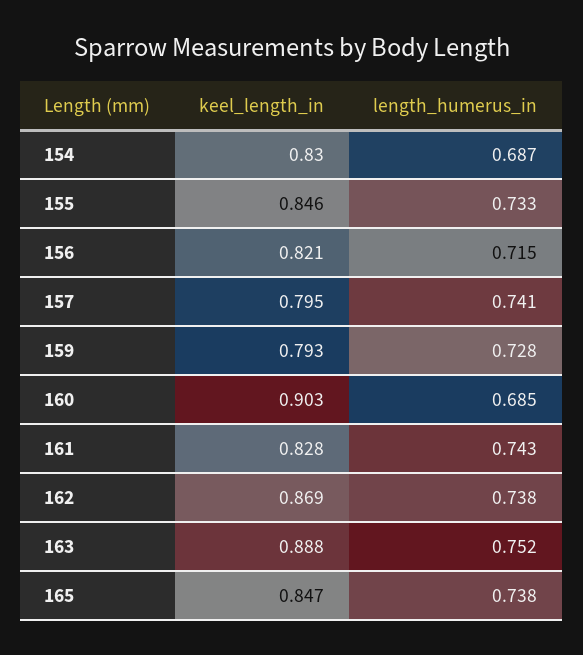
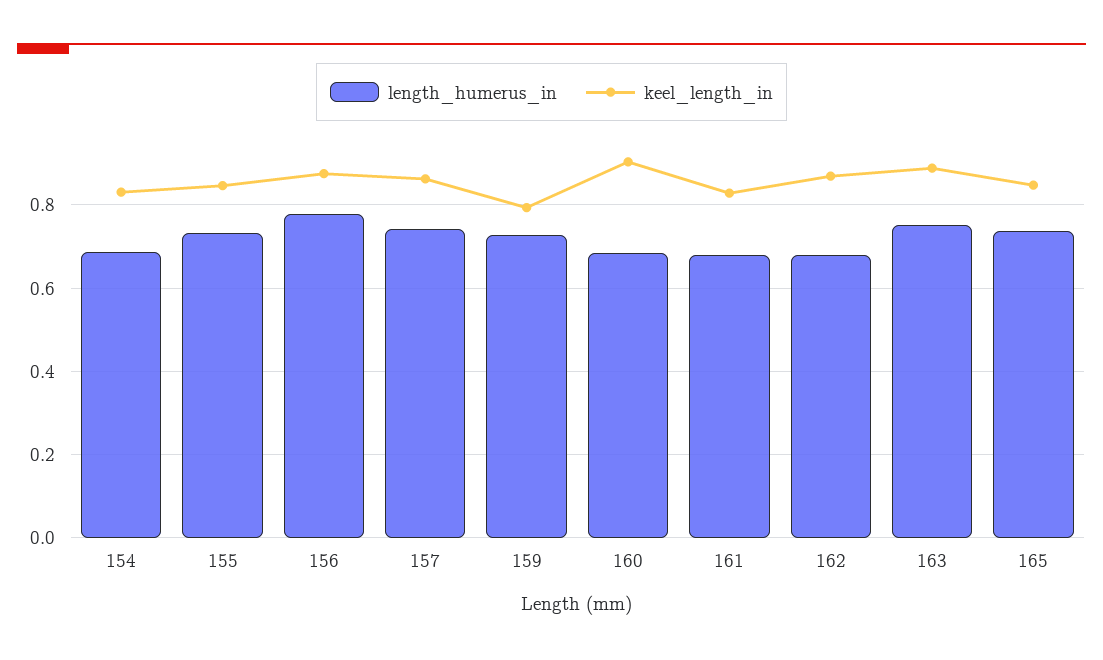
  {
    "keel_length_in": {
      "154": 0.83,
      "155": 0.846,
-     "156": 0.821,
+     "156": 0.88,
-     "157": 0.795,
+     "157": 0.86,
      "159": 0.793,
      "160": 0.903,
      "161": 0.828,
      "162": 0.869,
      "163": 0.888,
      "165": 0.847
    },
    "length_humerus_in": {
      "154": 0.687,
      "155": 0.733,
-     "156": 0.715,
+     "156": 0.78,
      "157": 0.741,
      "159": 0.728,
      "160": 0.685,
-     "161": 0.743,
+     "161": 0.68,
-     "162": 0.738,
+     "162": 0.68,
      "163": 0.752,
      "165": 0.738
    }
  }

